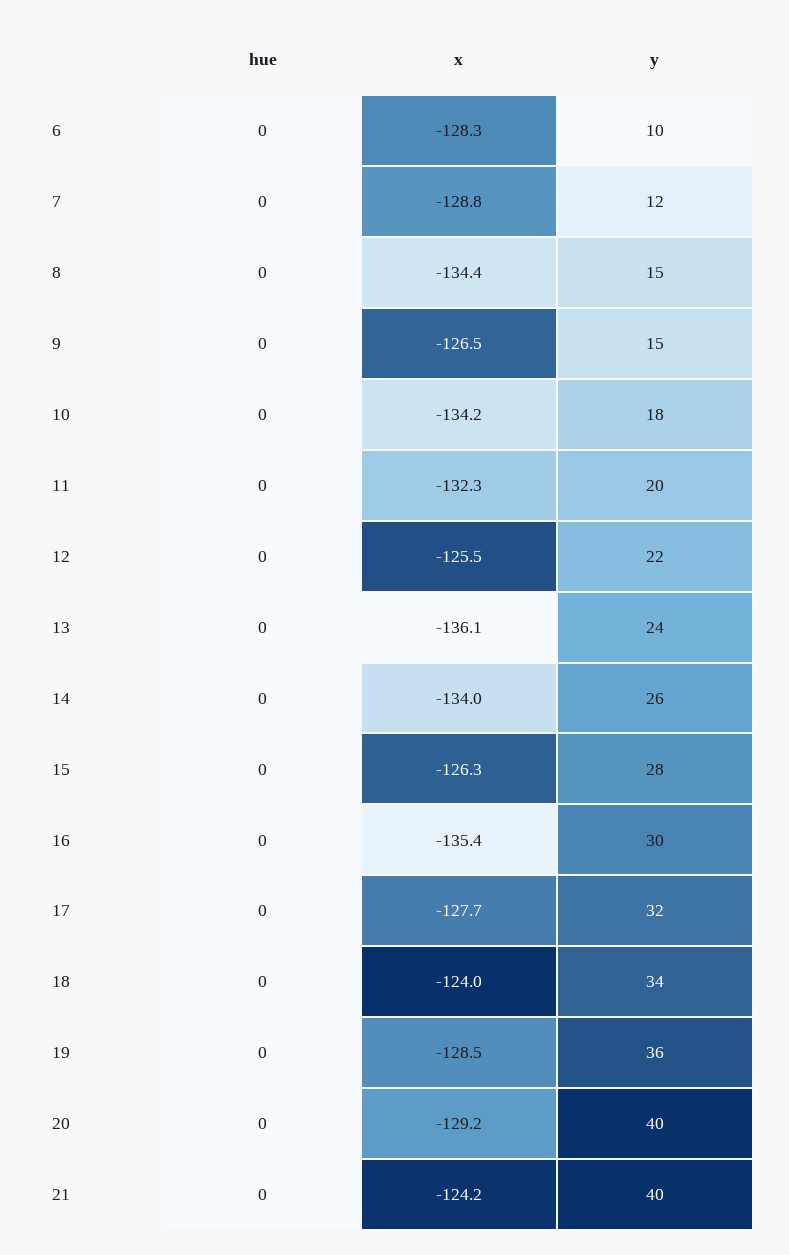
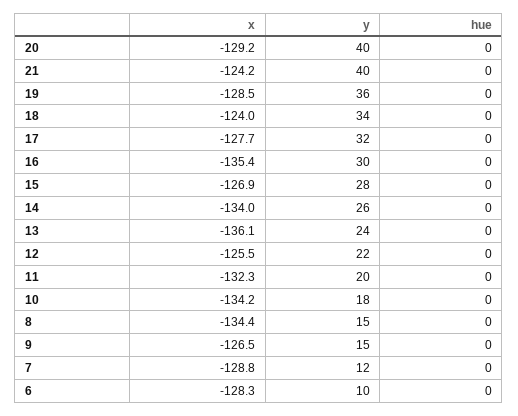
  {
    "hue": {
      "6": 0,
      "7": 0,
      "8": 0,
      "9": 0,
      "10": 0,
      "11": 0,
      "12": 0,
      "13": 0,
      "14": 0,
      "15": 0,
      "16": 0,
      "17": 0,
      "18": 0,
      "19": 0,
      "20": 0,
      "21": 0
    },
    "x": {
      "6": -128.3,
      "7": -128.8,
      "8": -134.4,
      "9": -126.5,
      "10": -134.2,
      "11": -132.3,
      "12": -125.5,
      "13": -136.1,
      "14": -134,
-     "15": -126.3,
+     "15": -126.9,
      "16": -135.4,
      "17": -127.7,
      "18": -124,
      "19": -128.5,
      "20": -129.2,
      "21": -124.2
    },
    "y": {
      "6": 10,
      "7": 12,
      "8": 15,
      "9": 15,
      "10": 18,
      "11": 20,
      "12": 22,
      "13": 24,
      "14": 26,
      "15": 28,
      "16": 30,
      "17": 32,
      "18": 34,
      "19": 36,
      "20": 40,
      "21": 40
    }
  }

